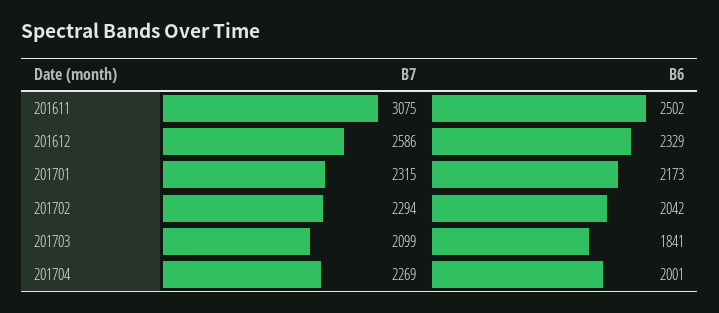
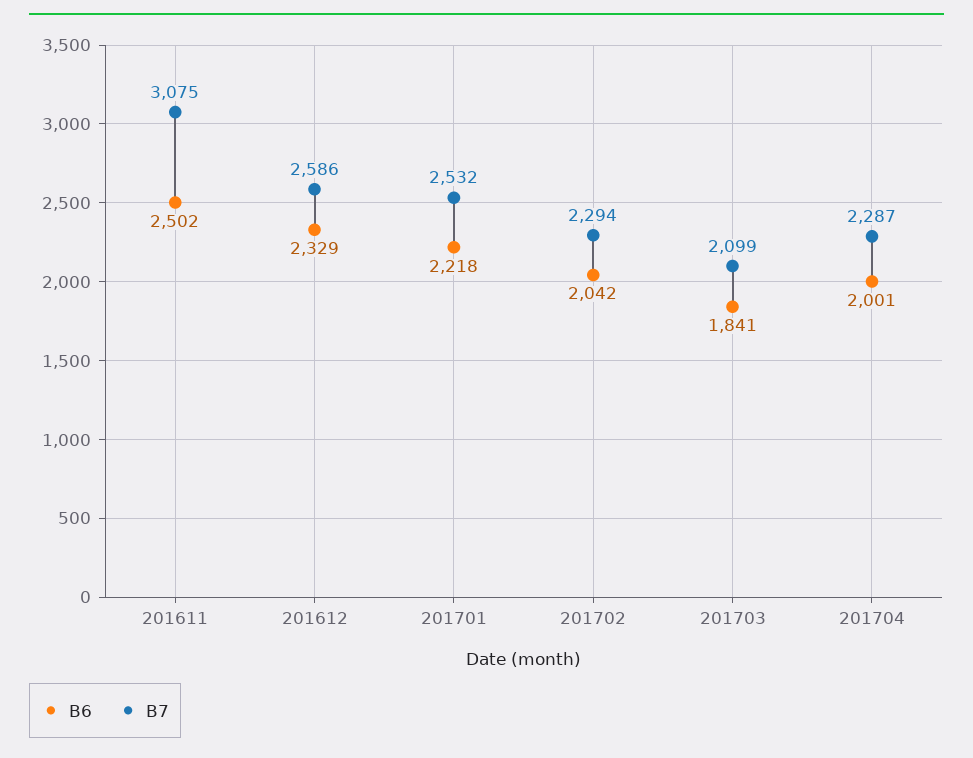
  {
    "B7": {
      "201611": 3075,
      "201612": 2586,
-     "201701": 2315,
+     "201701": 2532,
      "201702": 2294,
      "201703": 2099,
-     "201704": 2269
+     "201704": 2287
    },
    "B6": {
      "201611": 2502,
      "201612": 2329,
-     "201701": 2173,
+     "201701": 2218,
      "201702": 2042,
      "201703": 1841,
      "201704": 2001
    }
  }

